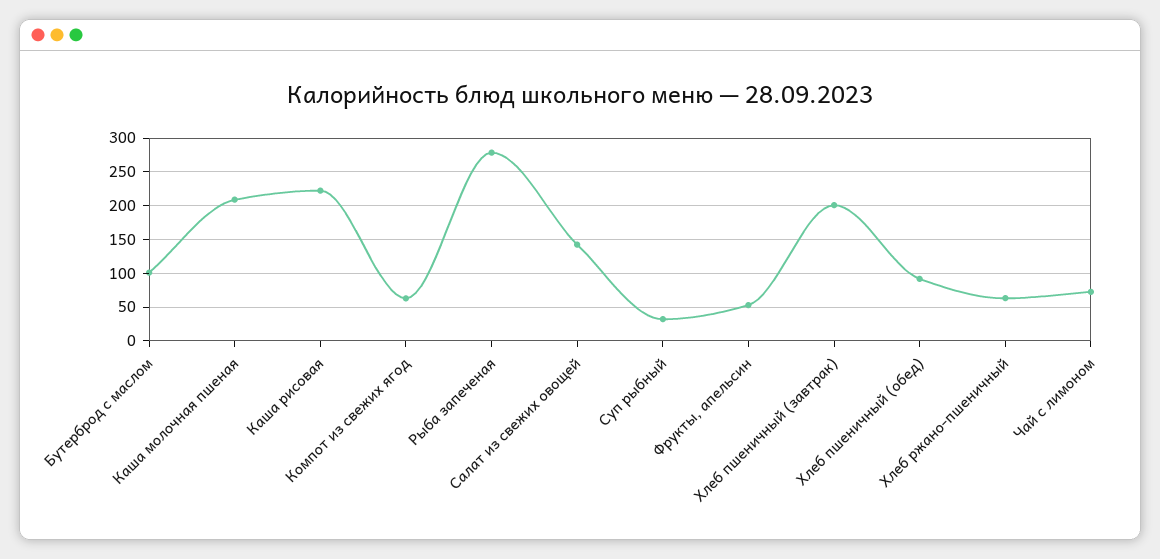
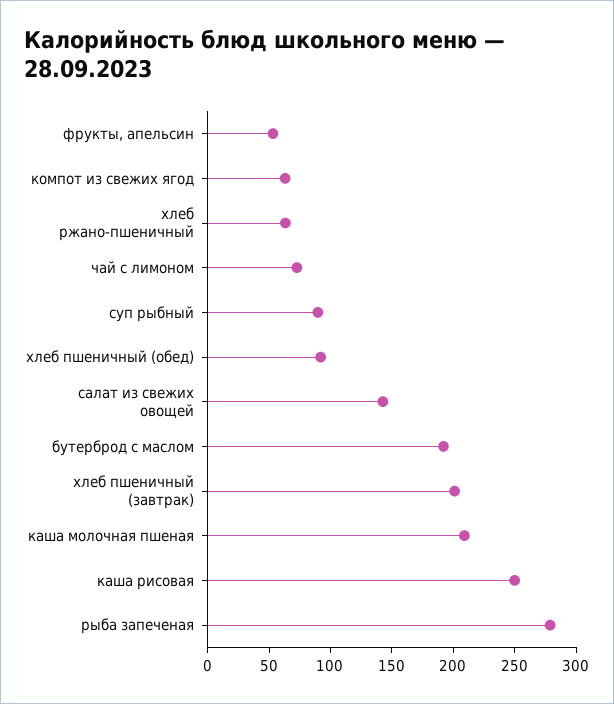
  {
-   "Бутерброд с маслом": 100,
+   "Бутерброд с маслом": 190,
    "Каша молочная пшеная": 210,
-   "Каша рисовая": 220,
+   "Каша рисовая": 250,
    "Компот из свежих ягод": 60,
    "Рыба запеченая": 280,
    "Салат из свежих овощей": 140,
-   "Суп рыбный": 30,
+   "Суп рыбный": 90,
    "Фрукты, апельсин": 50,
    "Хлеб пшеничный (завтрак)": 200,
    "Хлеб пшеничный (обед)": 90,
    "Хлеб ржано-пшеничный": 60,
    "Чай с лимоном": 70
  }

